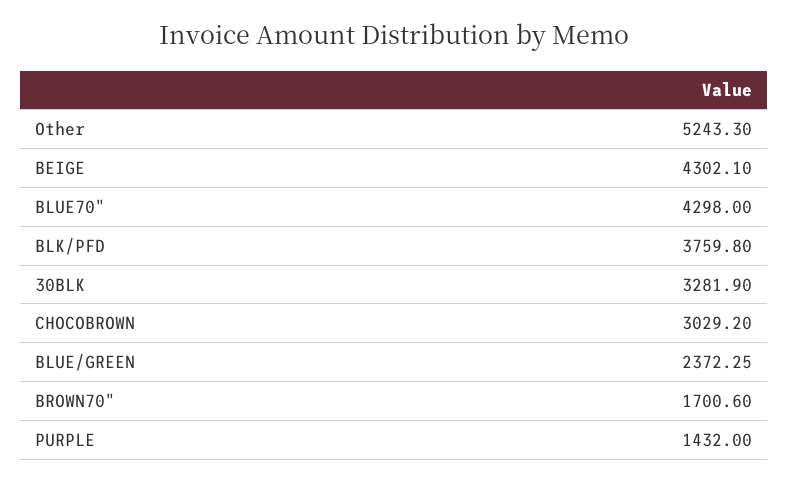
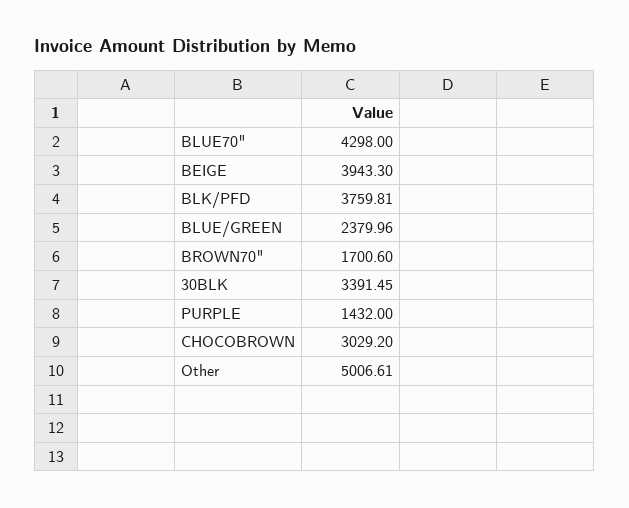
  {
-   "Other": 5243.3,
+   "Other": 5006.61,
-   "BEIGE": 4302.1,
+   "BEIGE": 3943.3,
    "BLUE70\"": 4298,
-   "BLK/PFD": 3759.8,
+   "BLK/PFD": 3759.81,
-   "30BLK": 3281.9,
+   "30BLK": 3391.45,
    "CHOCOBROWN": 3029.2,
-   "BLUE/GREEN": 2372.25,
+   "BLUE/GREEN": 2379.96,
    "BROWN70\"": 1700.6,
    "PURPLE": 1432
  }

